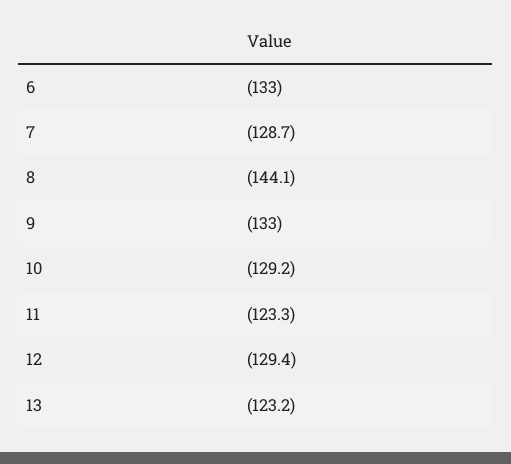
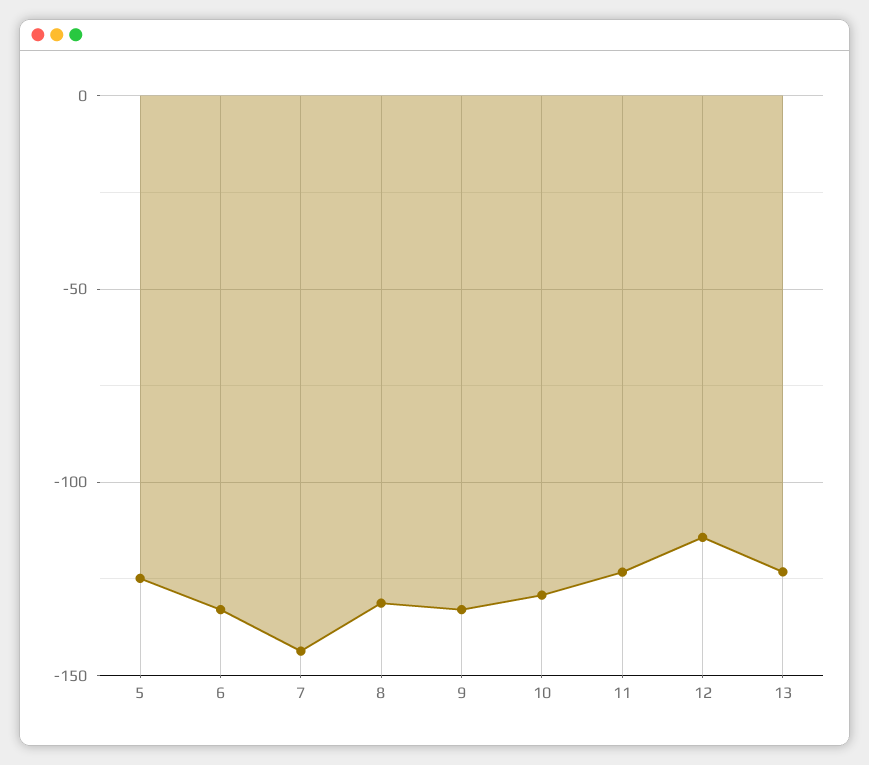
  {
    "6": -133,
-   "7": -128.7,
+   "7": -145,
-   "8": -144.1,
+   "8": -130,
    "9": -133,
    "10": -129.2,
    "11": -123.3,
-   "12": -129.4,
+   "12": -115,
-   "13": -123.2
+   "13": -123.2,
+   "5": -125
  }

